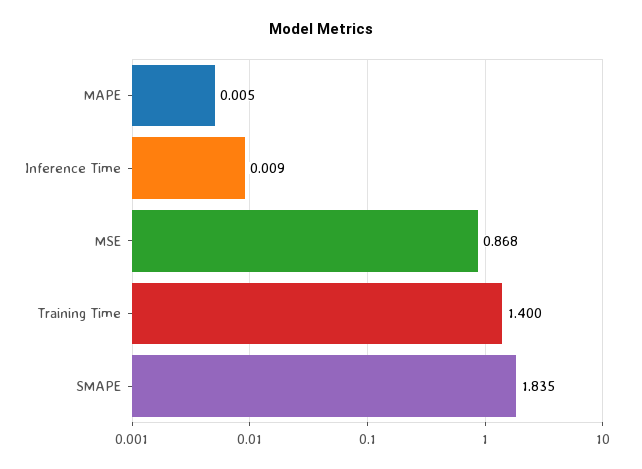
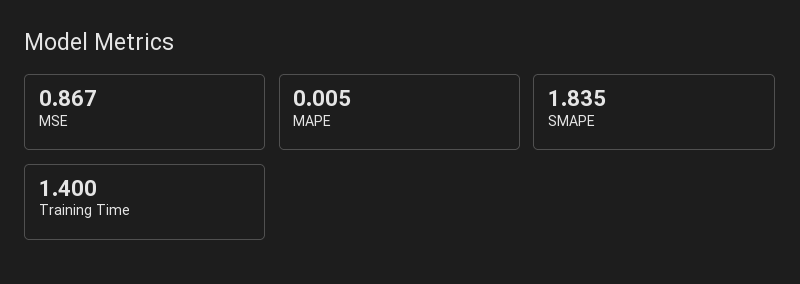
  {
    "MAPE": 0.005,
-   "Inference Time": 0.009,
-   "MSE": 0.868,
+   "MSE": 0.867,
    "Training Time": 1.4,
    "SMAPE": 1.835
  }

